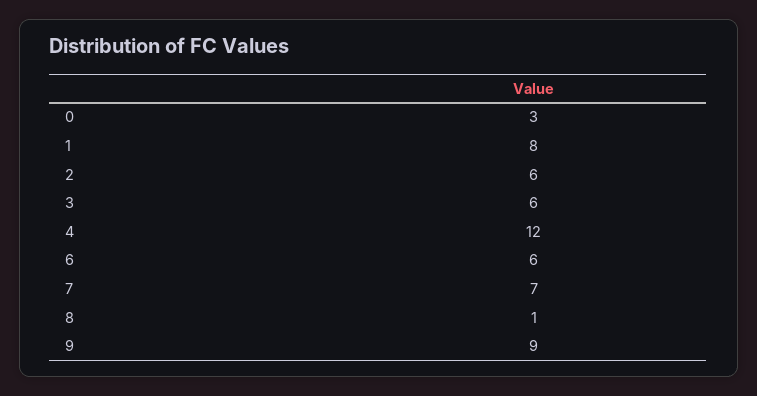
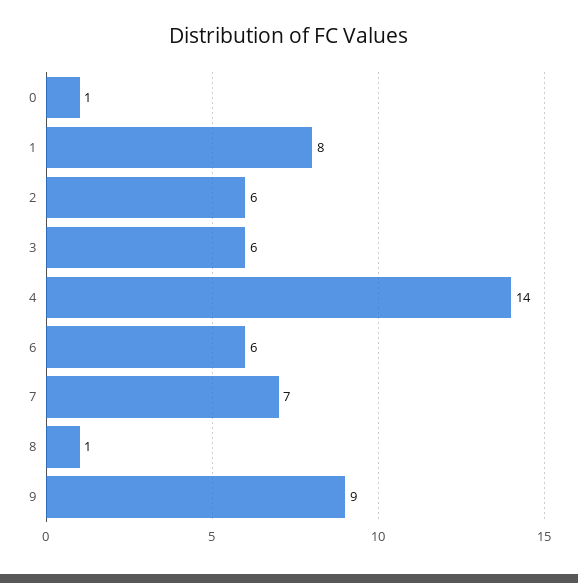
  {
-   "0": 3,
+   "0": 1,
    "1": 8,
    "2": 6,
    "3": 6,
-   "4": 12,
+   "4": 14,
    "6": 6,
    "7": 7,
    "8": 1,
    "9": 9
  }

